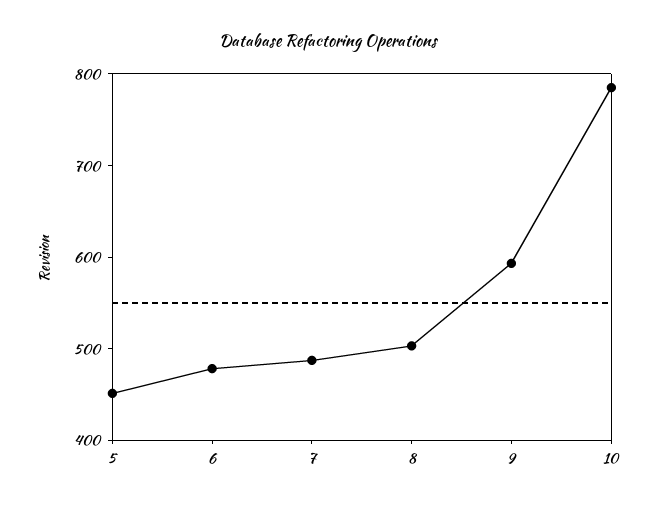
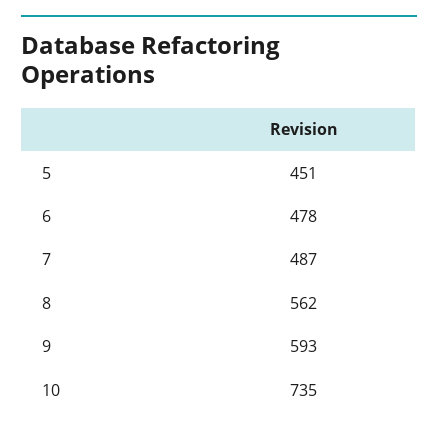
  {
    "5": 451,
    "6": 478,
    "7": 487,
-   "8": 500,
+   "8": 562,
    "9": 593,
-   "10": 780
+   "10": 735
  }

